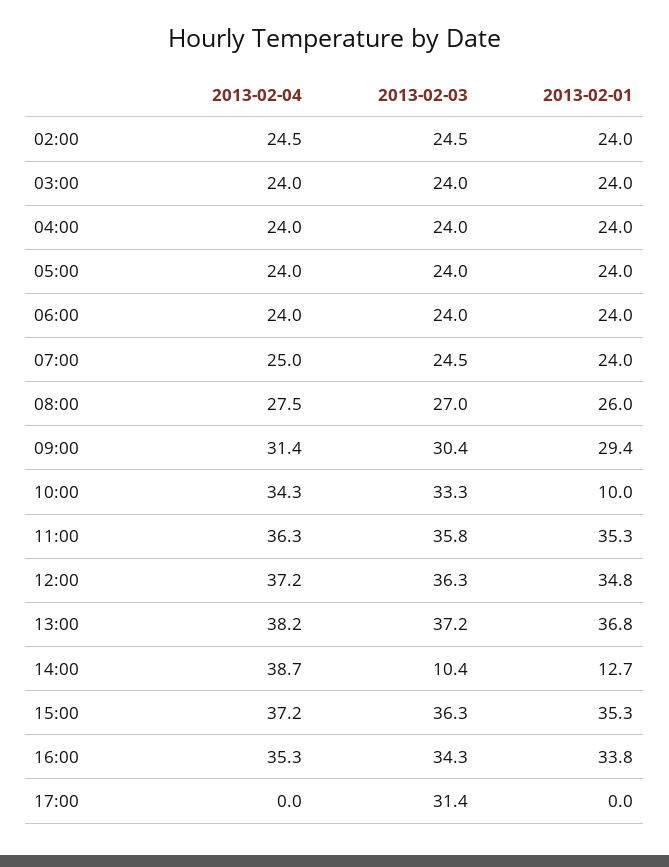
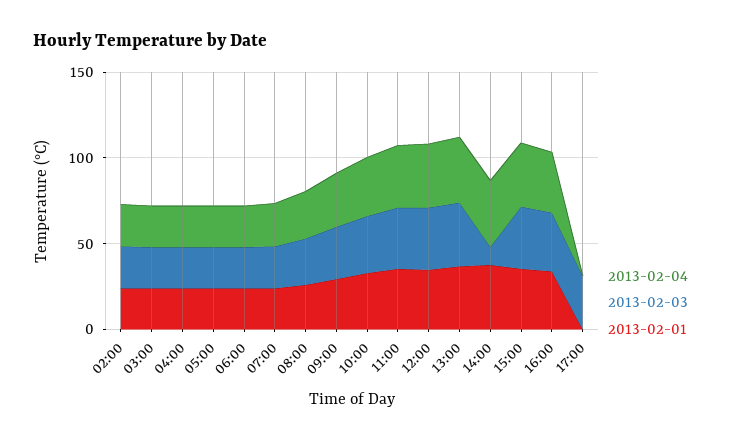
  {
    "2013-02-04": {
      "02:00": 24.5,
      "03:00": 24,
      "04:00": 24,
      "05:00": 24,
      "06:00": 24,
      "07:00": 25,
      "08:00": 27.5,
      "09:00": 31.4,
      "10:00": 34.3,
      "11:00": 36.3,
      "12:00": 37.2,
      "13:00": 38.2,
      "14:00": 38.7,
      "15:00": 37.2,
      "16:00": 35.3,
      "17:00": 0
    },
    "2013-02-03": {
      "02:00": 24.5,
      "03:00": 24,
      "04:00": 24,
      "05:00": 24,
      "06:00": 24,
      "07:00": 24.5,
      "08:00": 27,
      "09:00": 30.4,
      "10:00": 33.3,
      "11:00": 35.8,
      "12:00": 36.3,
      "13:00": 37.2,
      "14:00": 10.4,
      "15:00": 36.3,
      "16:00": 34.3,
      "17:00": 31.4
    },
    "2013-02-01": {
      "02:00": 24,
      "03:00": 24,
      "04:00": 24,
      "05:00": 24,
      "06:00": 24,
      "07:00": 24,
      "08:00": 26,
      "09:00": 29.4,
-     "10:00": 10,
+     "10:00": 30,
      "11:00": 35.3,
      "12:00": 34.8,
      "13:00": 36.8,
-     "14:00": 12.7,
+     "14:00": 40,
      "15:00": 35.3,
      "16:00": 33.8,
      "17:00": 0
    }
  }

